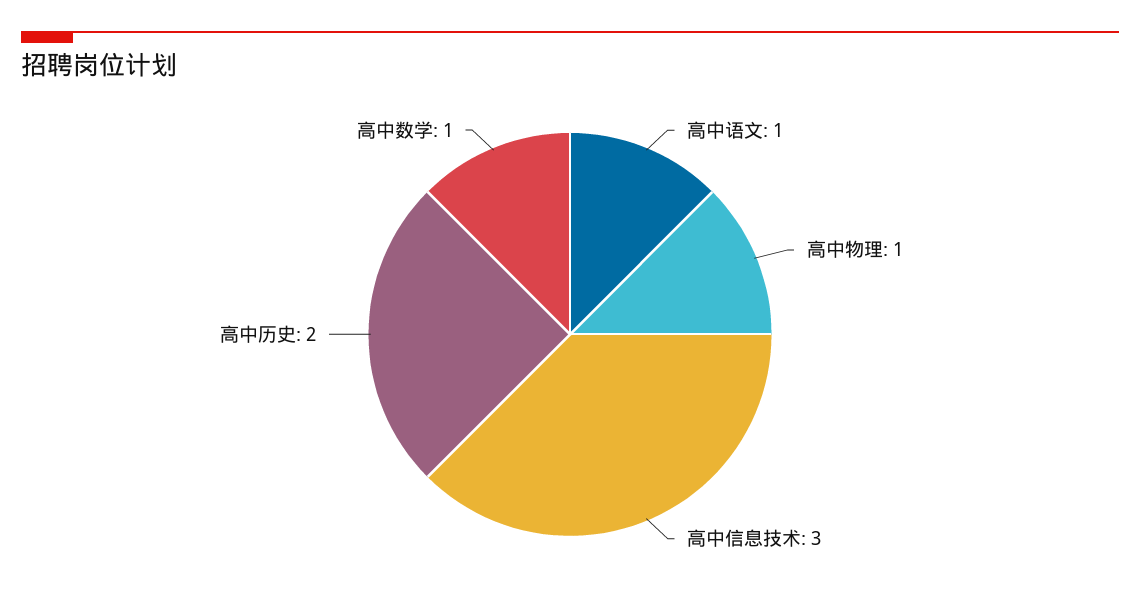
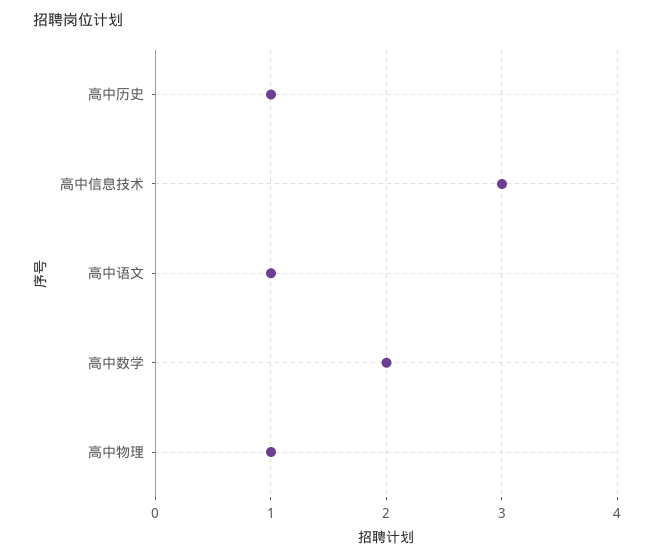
  {
    "高中语文": 1,
    "高中物理": 1,
    "高中信息技术": 3,
-   "高中历史": 2,
+   "高中历史": 1,
-   "高中数学": 1
+   "高中数学": 2
  }

